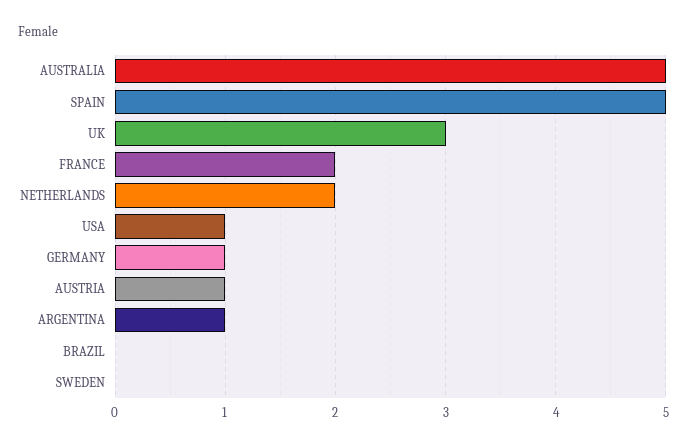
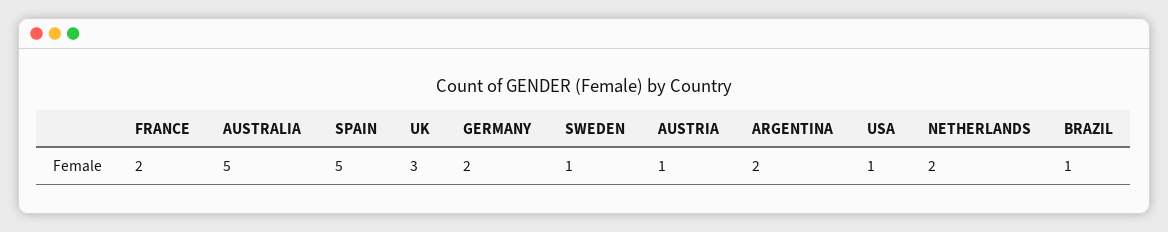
  {
    "AUSTRALIA": 5,
    "SPAIN": 5,
    "UK": 3,
    "FRANCE": 2,
    "NETHERLANDS": 2,
    "USA": 1,
-   "GERMANY": 1,
+   "GERMANY": 2,
    "AUSTRIA": 1,
-   "ARGENTINA": 1,
+   "ARGENTINA": 2,
-   "BRAZIL": 0,
+   "BRAZIL": 1,
-   "SWEDEN": 0
+   "SWEDEN": 1
  }

